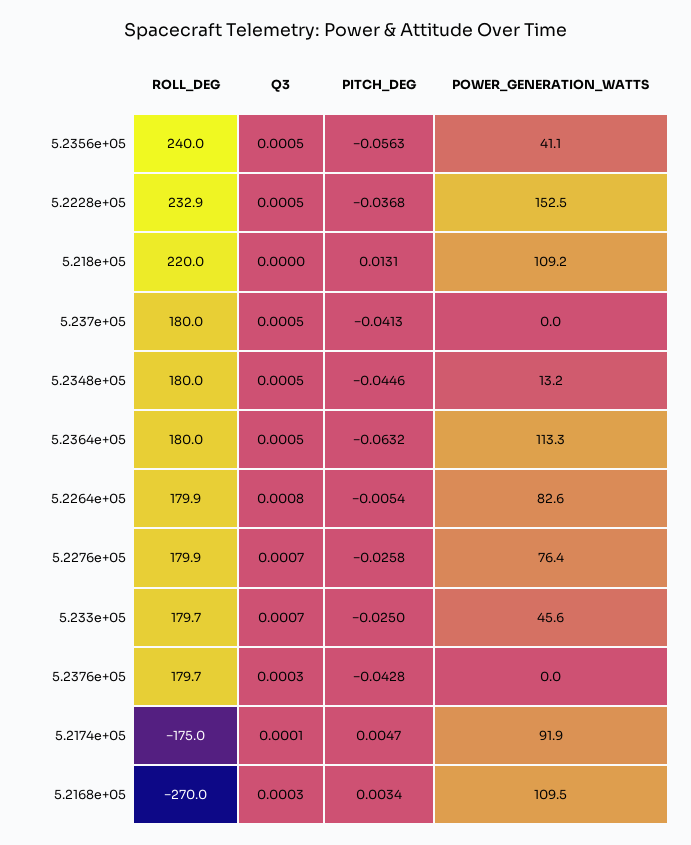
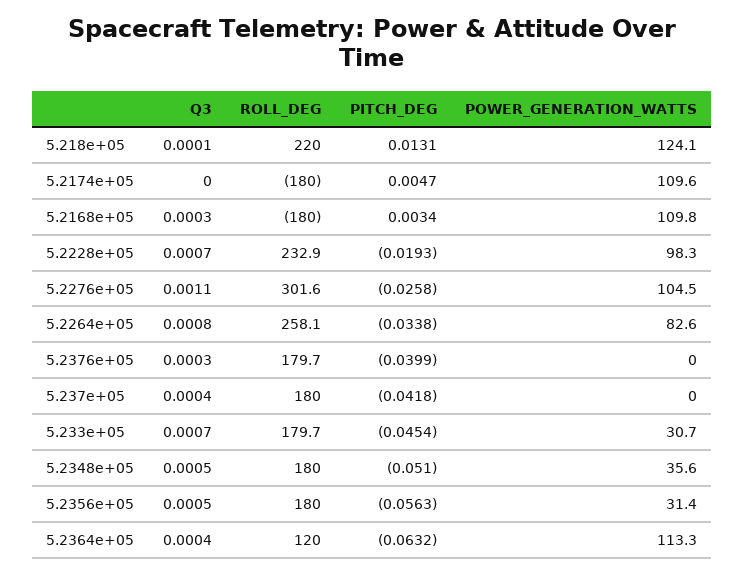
  {
    "ROLL_DEG": {
-     "5.2356e+05": 240,
+     "5.2356e+05": 180,
      "5.2228e+05": 232.9,
      "5.218e+05": 220,
      "5.237e+05": 180,
      "5.2348e+05": 180,
-     "5.2364e+05": 180,
+     "5.2364e+05": 120,
-     "5.2264e+05": 179.9,
+     "5.2264e+05": 258.1,
-     "5.2276e+05": 179.9,
+     "5.2276e+05": 301.6,
      "5.233e+05": 179.7,
      "5.2376e+05": 179.7,
-     "5.2174e+05": -175,
+     "5.2174e+05": -180,
-     "5.2168e+05": -270
+     "5.2168e+05": -180
    },
    "Q3": {
      "5.2356e+05": 0.0005,
-     "5.2228e+05": 0.0005,
+     "5.2228e+05": 0.0007,
-     "5.218e+05": 0,
+     "5.218e+05": 0.0001,
-     "5.237e+05": 0.0005,
+     "5.237e+05": 0.0004,
      "5.2348e+05": 0.0005,
-     "5.2364e+05": 0.0005,
+     "5.2364e+05": 0.0004,
      "5.2264e+05": 0.0008,
-     "5.2276e+05": 0.0007,
+     "5.2276e+05": 0.0011,
      "5.233e+05": 0.0007,
      "5.2376e+05": 0.0003,
-     "5.2174e+05": 0.0001,
+     "5.2174e+05": 0,
      "5.2168e+05": 0.0003
    },
    "PITCH_DEG": {
      "5.2356e+05": -0.0563,
-     "5.2228e+05": -0.0368,
+     "5.2228e+05": -0.0193,
      "5.218e+05": 0.0131,
-     "5.237e+05": -0.0413,
+     "5.237e+05": -0.0418,
-     "5.2348e+05": -0.0446,
+     "5.2348e+05": -0.051,
      "5.2364e+05": -0.0632,
-     "5.2264e+05": -0.0054,
+     "5.2264e+05": -0.0338,
      "5.2276e+05": -0.0258,
-     "5.233e+05": -0.025,
+     "5.233e+05": -0.0454,
-     "5.2376e+05": -0.0428,
+     "5.2376e+05": -0.0399,
      "5.2174e+05": 0.0047,
      "5.2168e+05": 0.0034
    },
    "POWER_GENERATION_WATTS": {
-     "5.2356e+05": 41.1,
+     "5.2356e+05": 31.4,
-     "5.2228e+05": 152.5,
+     "5.2228e+05": 98.3,
-     "5.218e+05": 109.2,
+     "5.218e+05": 124.1,
      "5.237e+05": 0,
-     "5.2348e+05": 13.2,
+     "5.2348e+05": 35.6,
      "5.2364e+05": 113.3,
      "5.2264e+05": 82.6,
-     "5.2276e+05": 76.4,
+     "5.2276e+05": 104.5,
-     "5.233e+05": 45.6,
+     "5.233e+05": 30.7,
      "5.2376e+05": 0,
-     "5.2174e+05": 91.9,
+     "5.2174e+05": 109.6,
-     "5.2168e+05": 109.5
+     "5.2168e+05": 109.8
    }
  }

